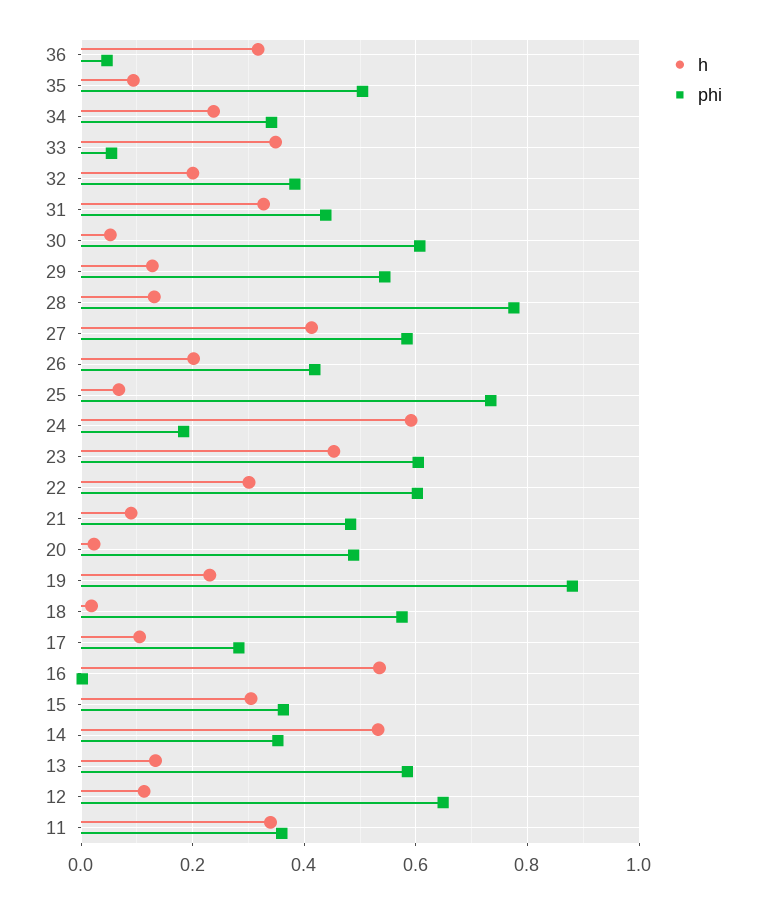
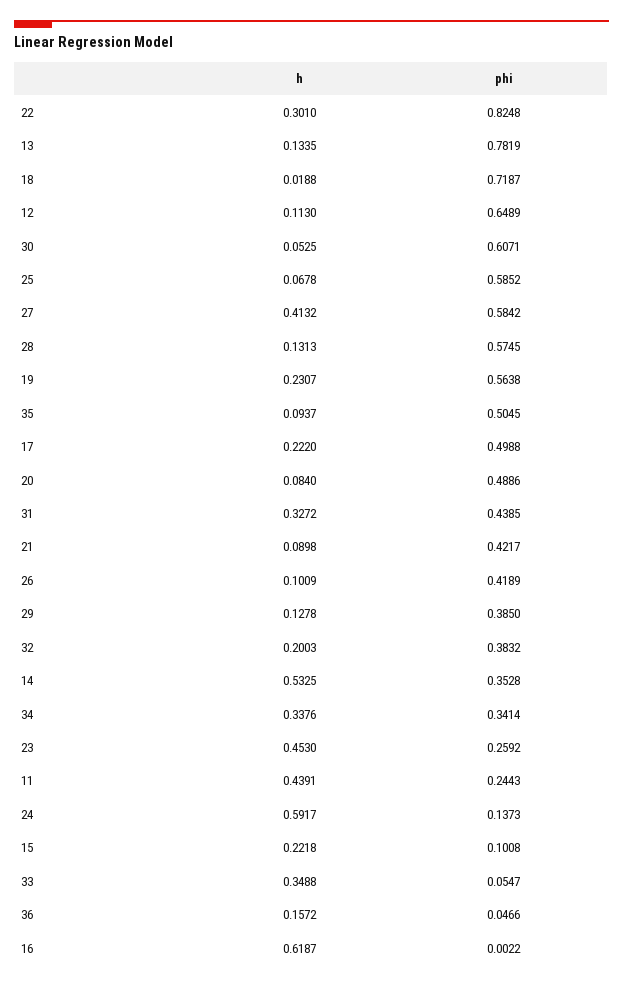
  {
    "h": {
-     "36": 0.32,
+     "36": 0.1572,
      "35": 0.0937,
-     "34": 0.24,
+     "34": 0.3376,
      "33": 0.3488,
      "32": 0.2003,
      "31": 0.3272,
      "30": 0.0525,
      "29": 0.1278,
      "28": 0.1313,
      "27": 0.4132,
-     "26": 0.2,
+     "26": 0.1009,
      "25": 0.0678,
      "24": 0.5917,
      "23": 0.453,
      "22": 0.301,
      "21": 0.0898,
-     "20": 0.02,
+     "20": 0.084,
      "19": 0.2307,
      "18": 0.0188,
-     "17": 0.1,
+     "17": 0.222,
-     "16": 0.54,
+     "16": 0.6187,
-     "15": 0.3,
+     "15": 0.2218,
      "14": 0.5325,
      "13": 0.1335,
      "12": 0.113,
-     "11": 0.34
+     "11": 0.4391
    },
    "phi": {
      "36": 0.0466,
      "35": 0.5045,
      "34": 0.3414,
      "33": 0.0547,
      "32": 0.3832,
      "31": 0.4385,
      "30": 0.6071,
-     "29": 0.54,
+     "29": 0.385,
-     "28": 0.78,
+     "28": 0.5745,
      "27": 0.5842,
      "26": 0.4189,
-     "25": 0.74,
+     "25": 0.5852,
-     "24": 0.18,
+     "24": 0.1373,
-     "23": 0.6,
+     "23": 0.2592,
-     "22": 0.6,
+     "22": 0.8248,
-     "21": 0.48,
+     "21": 0.4217,
      "20": 0.4886,
-     "19": 0.88,
+     "19": 0.5638,
-     "18": 0.58,
+     "18": 0.7187,
-     "17": 0.28,
+     "17": 0.4988,
      "16": 0.0022,
-     "15": 0.36,
+     "15": 0.1008,
      "14": 0.3528,
-     "13": 0.58,
+     "13": 0.7819,
      "12": 0.6489,
-     "11": 0.36
+     "11": 0.2443
    }
  }

